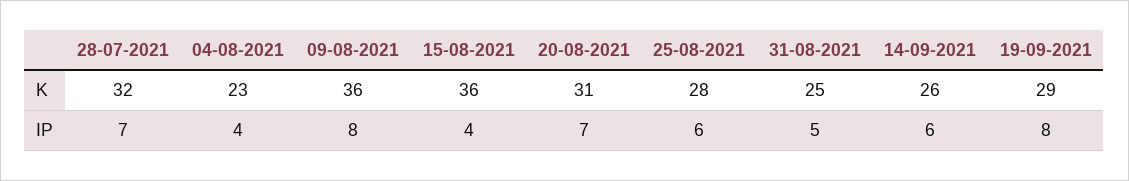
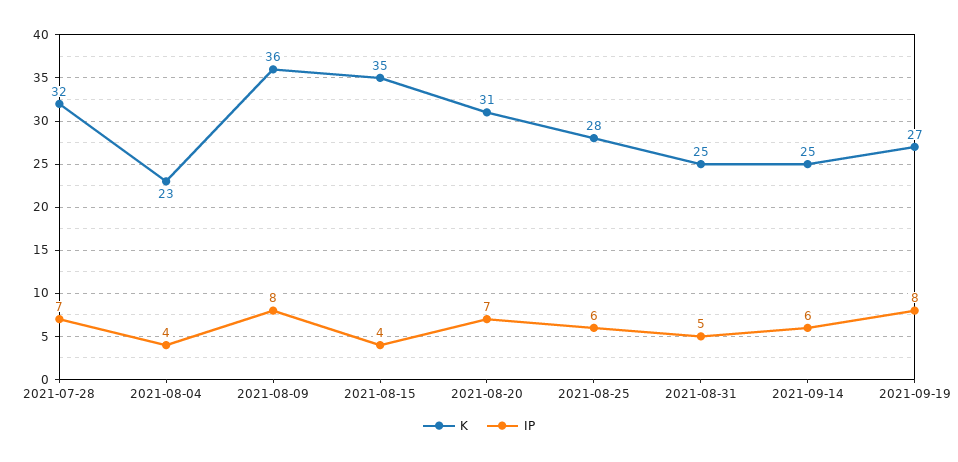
  {
    "K": {
      "28-07-2021": 32,
      "04-08-2021": 23,
      "09-08-2021": 36,
-     "15-08-2021": 36,
+     "15-08-2021": 35,
      "20-08-2021": 31,
      "25-08-2021": 28,
      "31-08-2021": 25,
-     "14-09-2021": 26,
+     "14-09-2021": 25,
-     "19-09-2021": 29
+     "19-09-2021": 27
    },
    "IP": {
      "28-07-2021": 7,
      "04-08-2021": 4,
      "09-08-2021": 8,
      "15-08-2021": 4,
      "20-08-2021": 7,
      "25-08-2021": 6,
      "31-08-2021": 5,
      "14-09-2021": 6,
      "19-09-2021": 8
    }
  }

